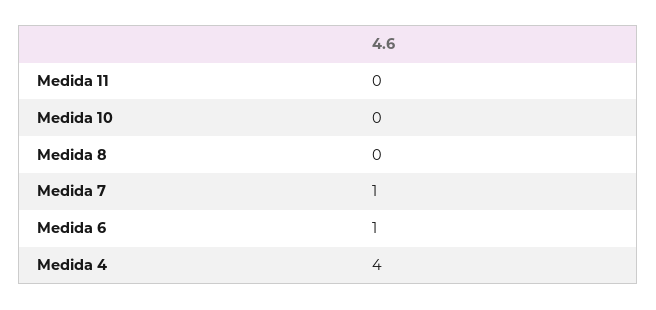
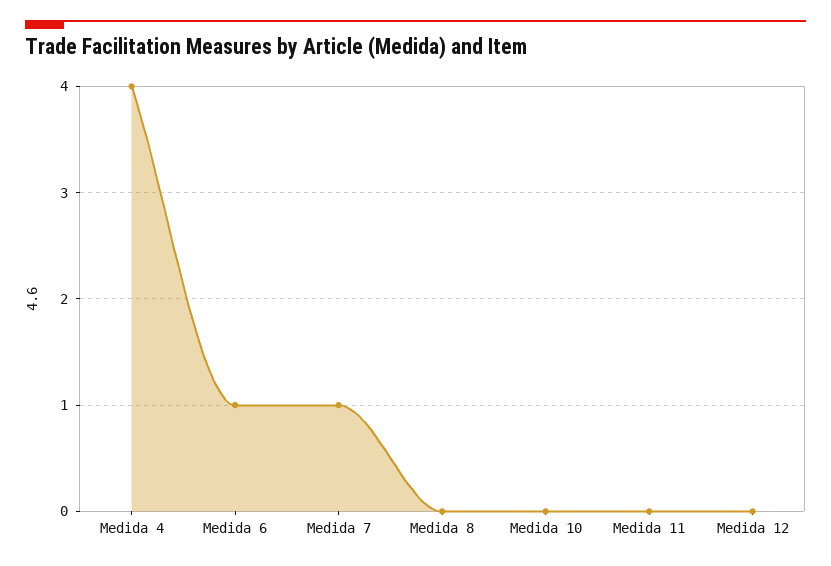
  {
    "Medida 11": 0,
    "Medida 10": 0,
    "Medida 8": 0,
    "Medida 7": 1,
    "Medida 6": 1,
-   "Medida 4": 4
+   "Medida 4": 4,
+   "Medida 12": 0
  }

